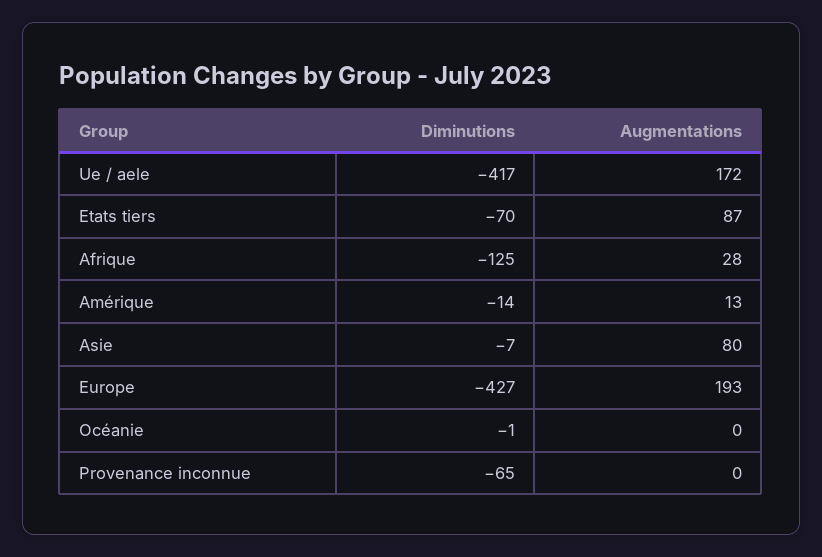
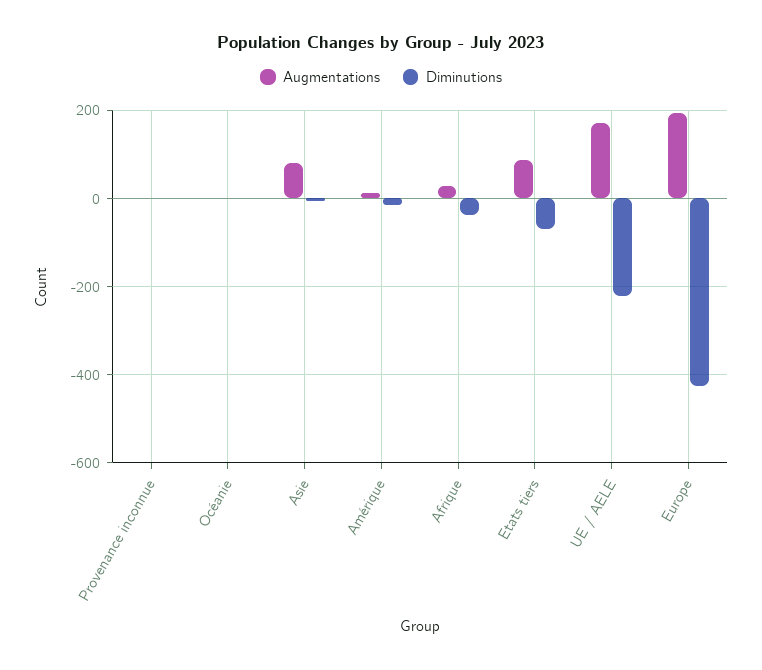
  {
    "Diminutions": {
-     "Ue / aele": -417,
+     "Ue / aele": -220,
      "Etats tiers": -70,
-     "Afrique": -125,
+     "Afrique": -40,
      "Amérique": -14,
      "Asie": -7,
      "Europe": -427,
      "Océanie": -1,
-     "Provenance inconnue": -65
+     "Provenance inconnue": 0
    },
    "Augmentations": {
      "Ue / aele": 172,
      "Etats tiers": 87,
      "Afrique": 28,
      "Amérique": 13,
      "Asie": 80,
      "Europe": 193,
      "Océanie": 0,
      "Provenance inconnue": 0
    }
  }

